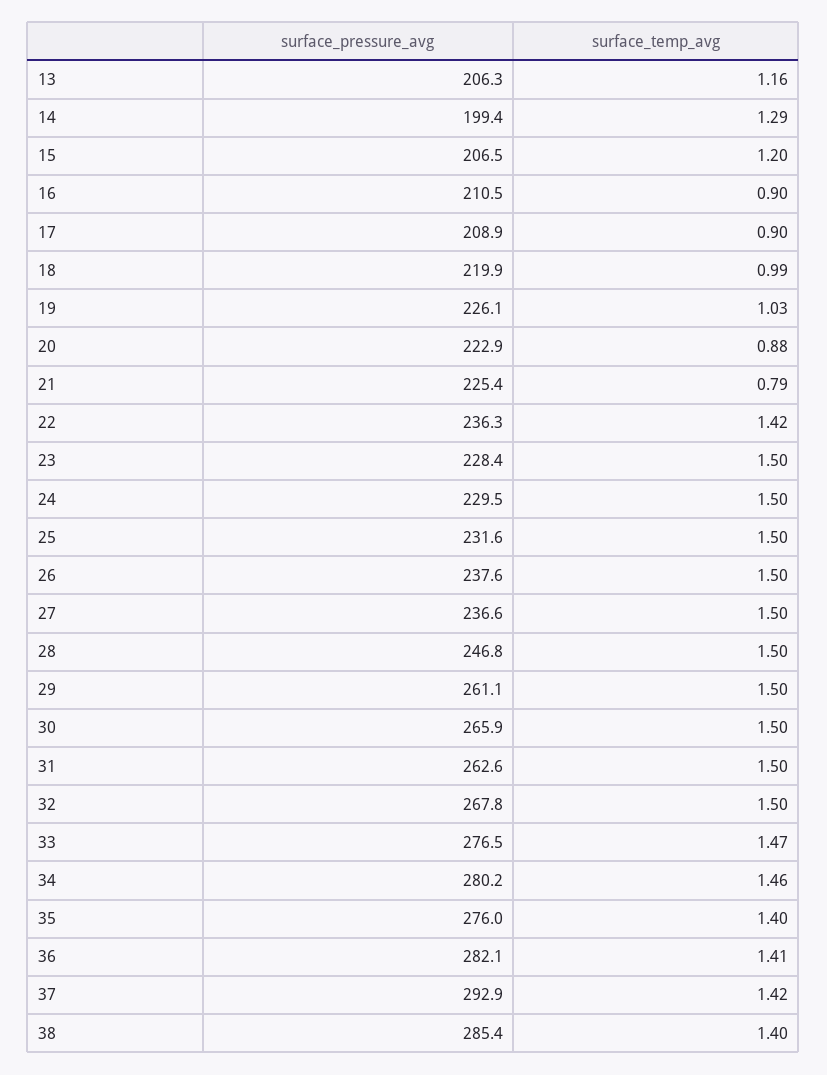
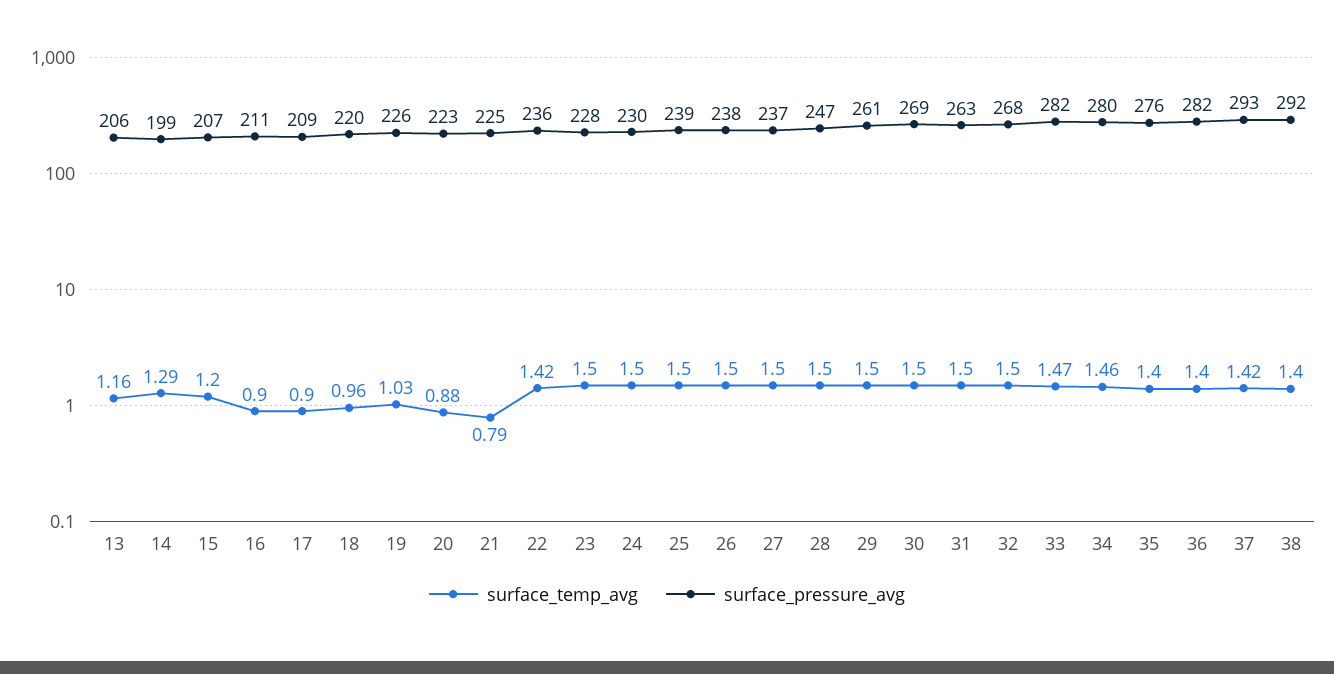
  {
    "surface_pressure_avg": {
      "13": 206.3,
      "14": 199.4,
      "15": 206.5,
      "16": 210.5,
      "17": 208.9,
      "18": 219.9,
      "19": 226.1,
      "20": 222.9,
      "21": 225.4,
      "22": 236.3,
      "23": 228.4,
      "24": 229.5,
-     "25": 231.6,
+     "25": 239,
      "26": 237.6,
      "27": 236.6,
      "28": 246.8,
      "29": 261.1,
-     "30": 265.9,
+     "30": 269,
      "31": 262.6,
      "32": 267.8,
-     "33": 276.5,
+     "33": 282,
      "34": 280.2,
      "35": 276,
      "36": 282.1,
      "37": 292.9,
-     "38": 285.4
+     "38": 292
    },
    "surface_temp_avg": {
      "13": 1.16,
      "14": 1.29,
      "15": 1.2,
      "16": 0.9,
      "17": 0.9,
-     "18": 0.99,
+     "18": 0.96,
      "19": 1.03,
      "20": 0.88,
      "21": 0.79,
      "22": 1.42,
      "23": 1.5,
      "24": 1.5,
      "25": 1.5,
      "26": 1.5,
      "27": 1.5,
      "28": 1.5,
      "29": 1.5,
      "30": 1.5,
      "31": 1.5,
      "32": 1.5,
      "33": 1.47,
      "34": 1.46,
      "35": 1.4,
-     "36": 1.41,
+     "36": 1.4,
      "37": 1.42,
      "38": 1.4
    }
  }

